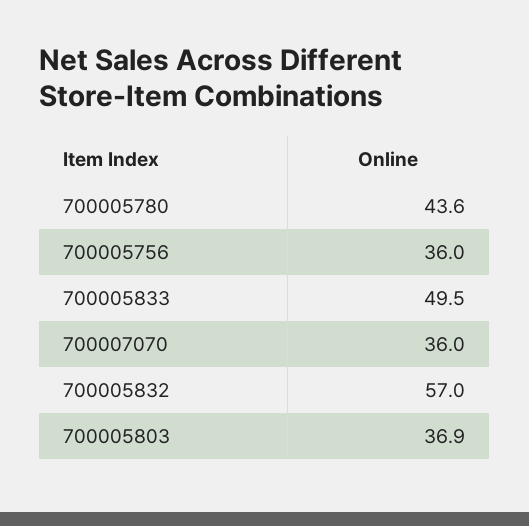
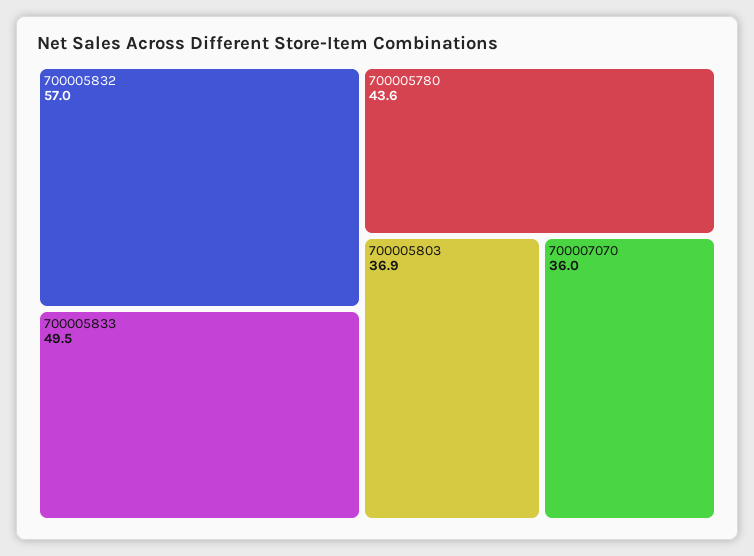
  {
    "700005780": 43.6,
-   "700005756": 36,
    "700005833": 49.5,
    "700007070": 36,
    "700005832": 57,
    "700005803": 36.9
  }

